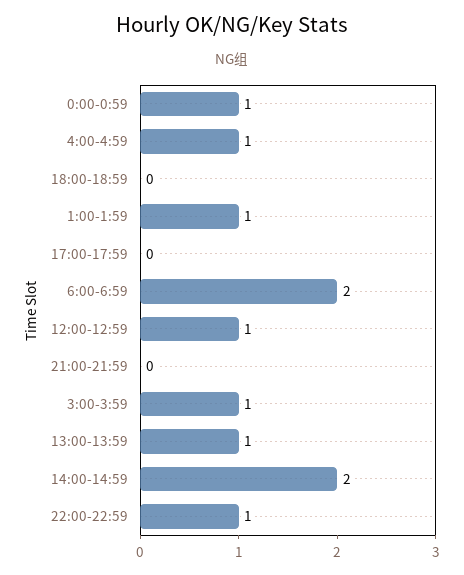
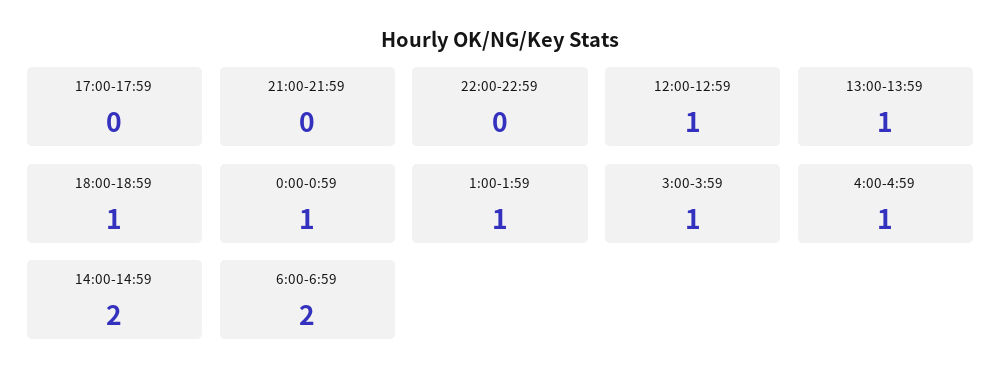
  {
    "0:00-0:59": 1,
    "4:00-4:59": 1,
-   "18:00-18:59": 0,
+   "18:00-18:59": 1,
    "1:00-1:59": 1,
    "17:00-17:59": 0,
    "6:00-6:59": 2,
    "12:00-12:59": 1,
    "21:00-21:59": 0,
    "3:00-3:59": 1,
    "13:00-13:59": 1,
    "14:00-14:59": 2,
-   "22:00-22:59": 1
+   "22:00-22:59": 0
  }

